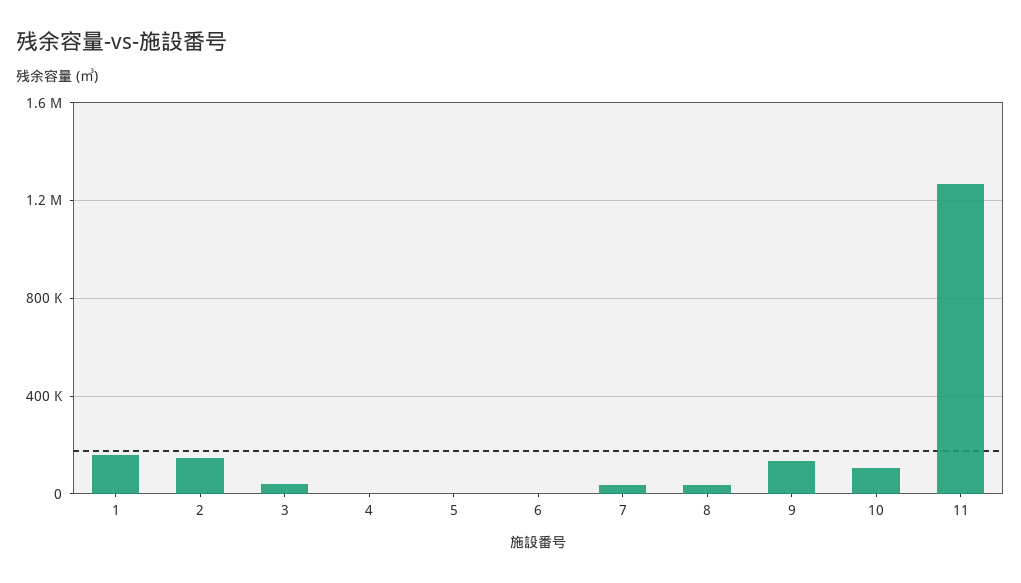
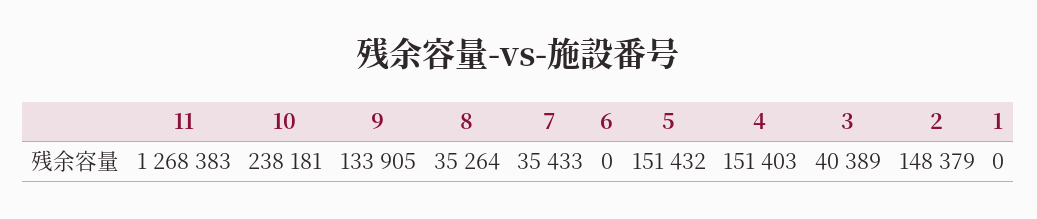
  {
-   "1": 150000,
+   "1": 0,
    "2": 148379,
    "3": 40389,
-   "4": 0,
+   "4": 151403,
-   "5": 0,
+   "5": 151432,
    "6": 0,
    "7": 35433,
    "8": 35264,
    "9": 133905,
-   "10": 100000,
+   "10": 238181,
    "11": 1268383
  }

